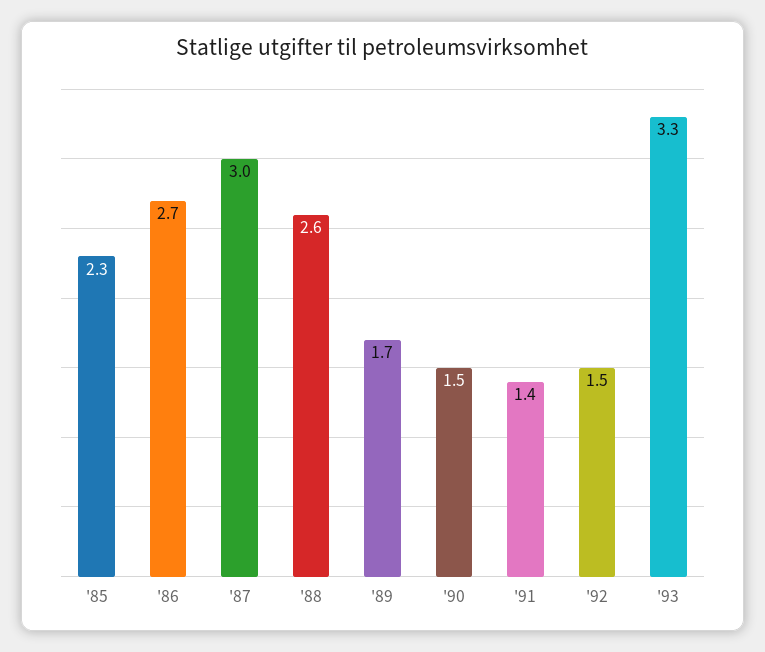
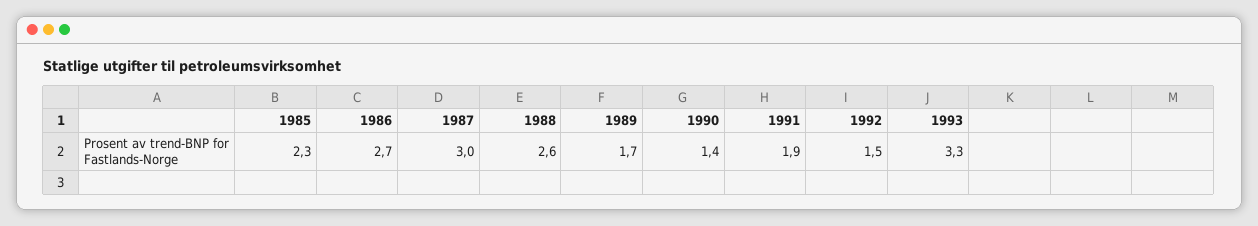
  {
    "'85": 2.3,
    "'86": 2.7,
    "'87": 3,
    "'88": 2.6,
    "'89": 1.7,
-   "'90": 1.5,
+   "'90": 1.4,
-   "'91": 1.4,
+   "'91": 1.9,
    "'92": 1.5,
    "'93": 3.3
  }

